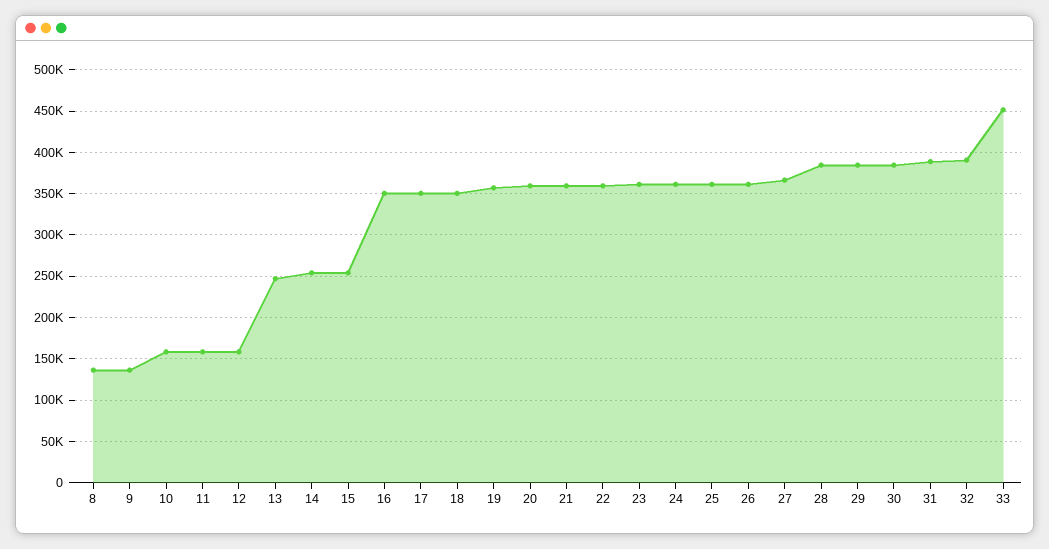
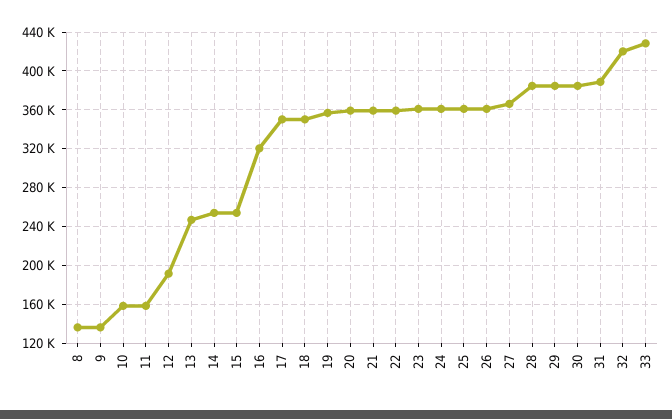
  {
    "8": 140000,
    "9": 140000,
    "10": 160000,
    "11": 160000,
-   "12": 160000,
+   "12": 190000,
    "13": 250000,
    "14": 250000,
    "15": 250000,
-   "16": 350000,
+   "16": 320000,
    "17": 350000,
    "18": 350000,
    "19": 360000,
    "20": 360000,
    "21": 360000,
    "22": 360000,
    "23": 360000,
    "24": 360000,
    "25": 360000,
    "26": 360000,
    "27": 370000,
    "28": 380000,
    "29": 380000,
    "30": 380000,
    "31": 390000,
-   "32": 390000,
+   "32": 420000,
-   "33": 450000
+   "33": 430000
  }

